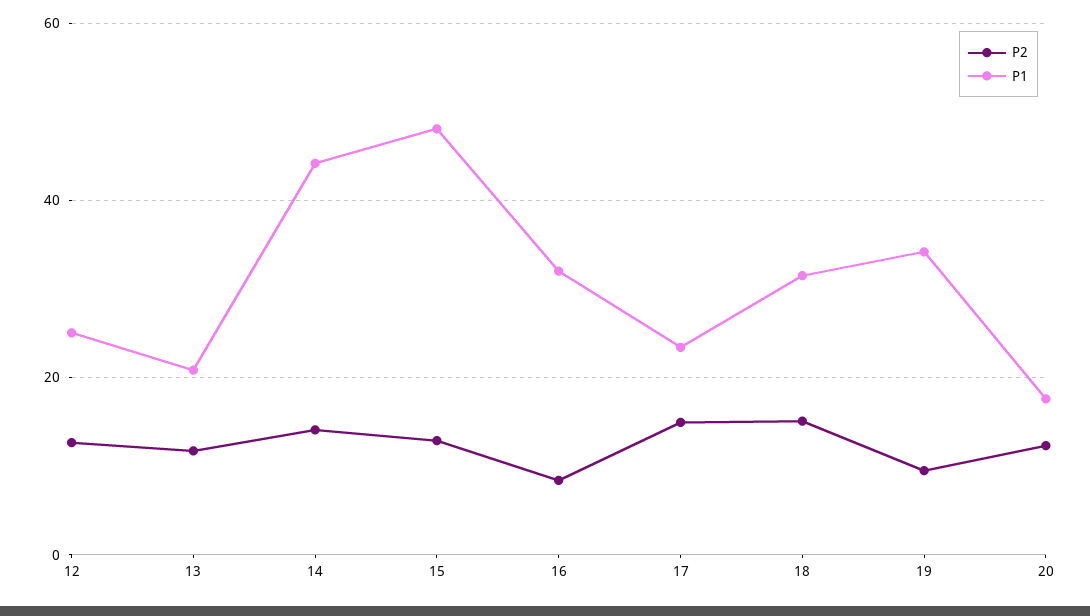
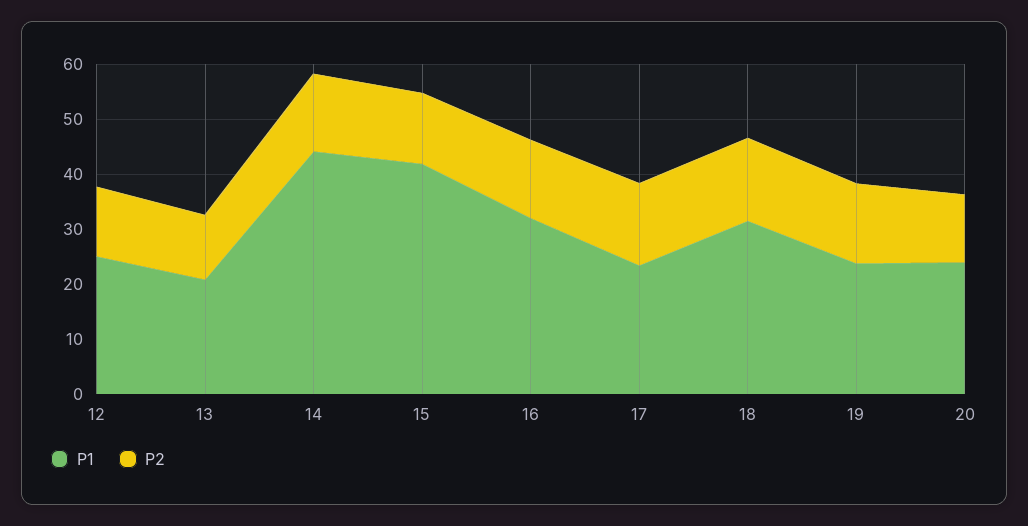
  {
    "P2": {
      "12": 12,
      "13": 12,
      "14": 14,
      "15": 12,
-     "16": 8,
+     "16": 14,
      "17": 14,
      "18": 16,
-     "19": 10,
+     "19": 14,
      "20": 12
    },
    "P1": {
      "12": 26,
      "13": 20,
      "14": 44,
-     "15": 48,
+     "15": 42,
      "16": 32,
      "17": 24,
      "18": 32,
-     "19": 34,
+     "19": 24,
-     "20": 18
+     "20": 24
    }
  }

